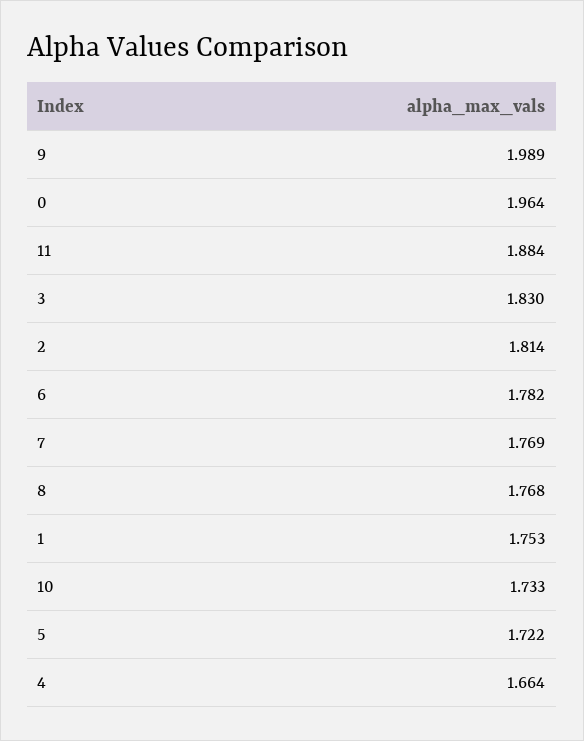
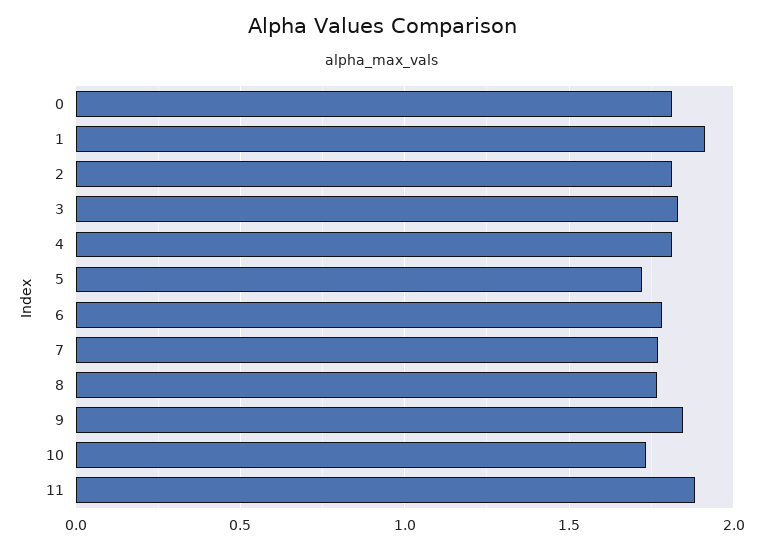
  {
-   "9": 1.989,
+   "9": 1.85,
-   "0": 1.964,
+   "0": 1.8,
    "11": 1.884,
    "3": 1.83,
    "2": 1.814,
    "6": 1.782,
    "7": 1.769,
    "8": 1.768,
-   "1": 1.753,
+   "1": 1.9,
    "10": 1.733,
    "5": 1.722,
-   "4": 1.664
+   "4": 1.8
  }

